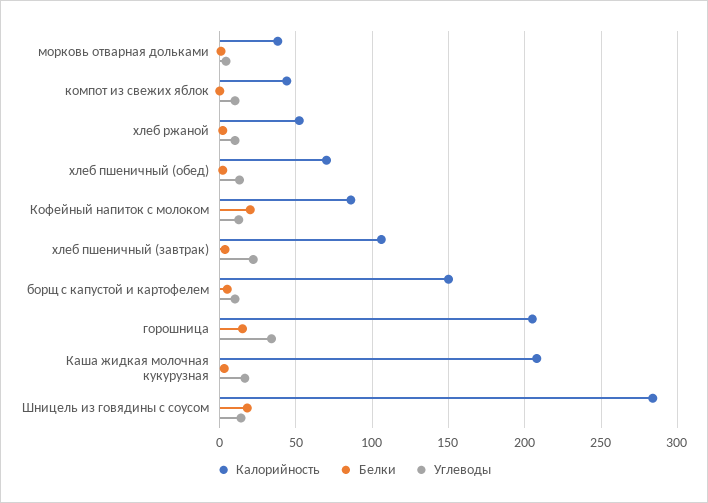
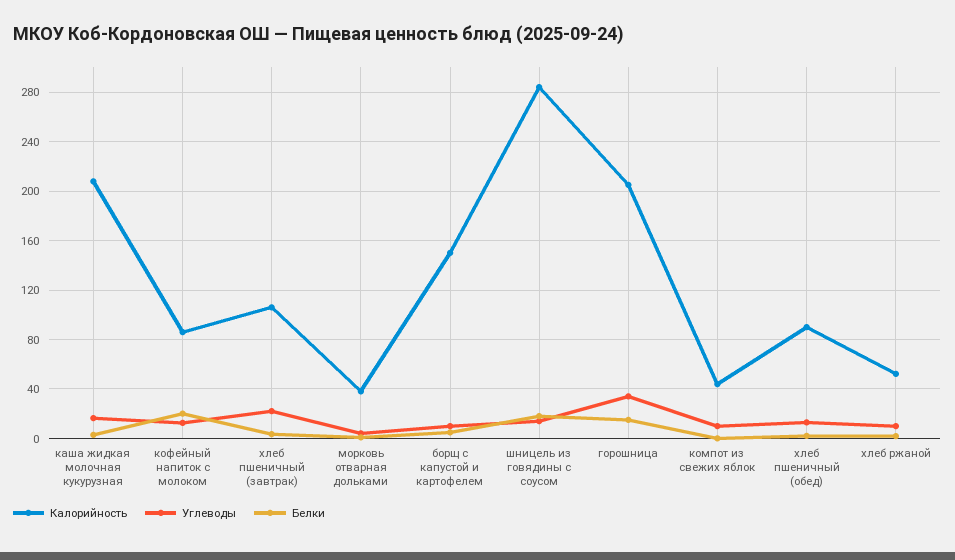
  {
    "Калорийность": {
      "морковь отварная дольками": 40,
      "компот из свежих яблок": 45,
      "хлеб ржаной": 50,
-     "хлеб пшеничный (обед)": 70,
+     "хлеб пшеничный (обед)": 90,
      "Кофейный напиток с молоком": 85,
      "хлеб пшеничный (завтрак)": 105,
      "борщ с капустой и картофелем": 150,
      "горошница": 205,
      "Каша жидкая молочная кукурузная": 210,
      "Шницель из говядины с соусом": 285
    },
    "Белки": {
      "морковь отварная дольками": 0,
      "компот из свежих яблок": 0,
      "хлеб ржаной": 0,
      "хлеб пшеничный (обед)": 0,
      "Кофейный напиток с молоком": 20,
      "хлеб пшеничный (завтрак)": 5,
      "борщ с капустой и картофелем": 5,
      "горошница": 15,
      "Каша жидкая молочная кукурузная": 5,
      "Шницель из говядины с соусом": 20
    },
    "Углеводы": {
      "морковь отварная дольками": 5,
      "компот из свежих яблок": 10,
      "хлеб ржаной": 10,
      "хлеб пшеничный (обед)": 15,
      "Кофейный напиток с молоком": 15,
      "хлеб пшеничный (завтрак)": 20,
      "борщ с капустой и картофелем": 10,
      "горошница": 35,
      "Каша жидкая молочная кукурузная": 15,
      "Шницель из говядины с соусом": 15
    }
  }

